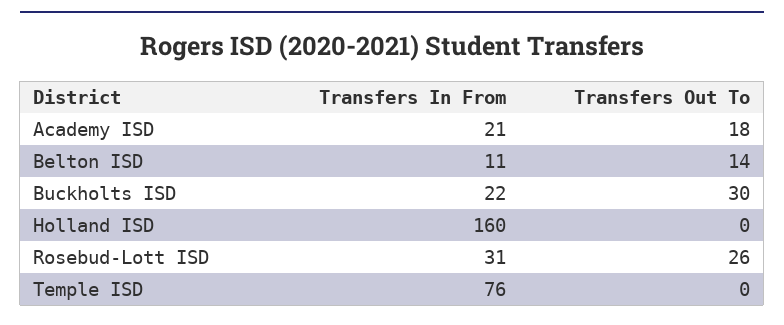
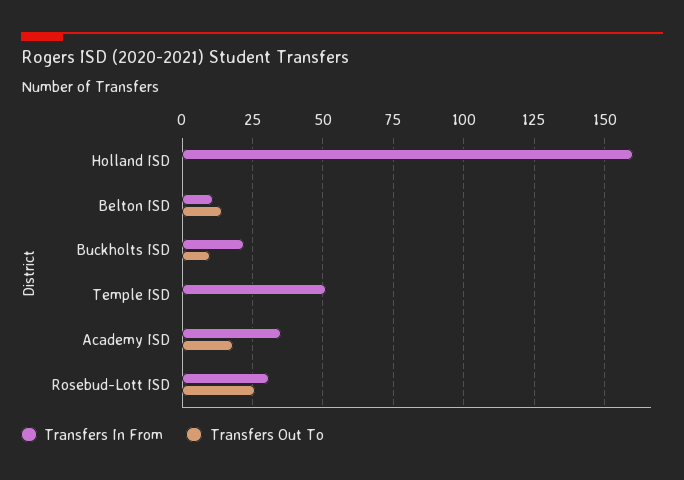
  {
    "Transfers In From": {
-     "Academy ISD": 21,
+     "Academy ISD": 35,
      "Belton ISD": 11,
      "Buckholts ISD": 22,
      "Holland ISD": 160,
      "Rosebud-Lott ISD": 31,
-     "Temple ISD": 76
+     "Temple ISD": 50
    },
    "Transfers Out To": {
      "Academy ISD": 18,
      "Belton ISD": 14,
-     "Buckholts ISD": 30,
+     "Buckholts ISD": 10,
      "Holland ISD": 0,
      "Rosebud-Lott ISD": 26,
      "Temple ISD": 0
    }
  }

